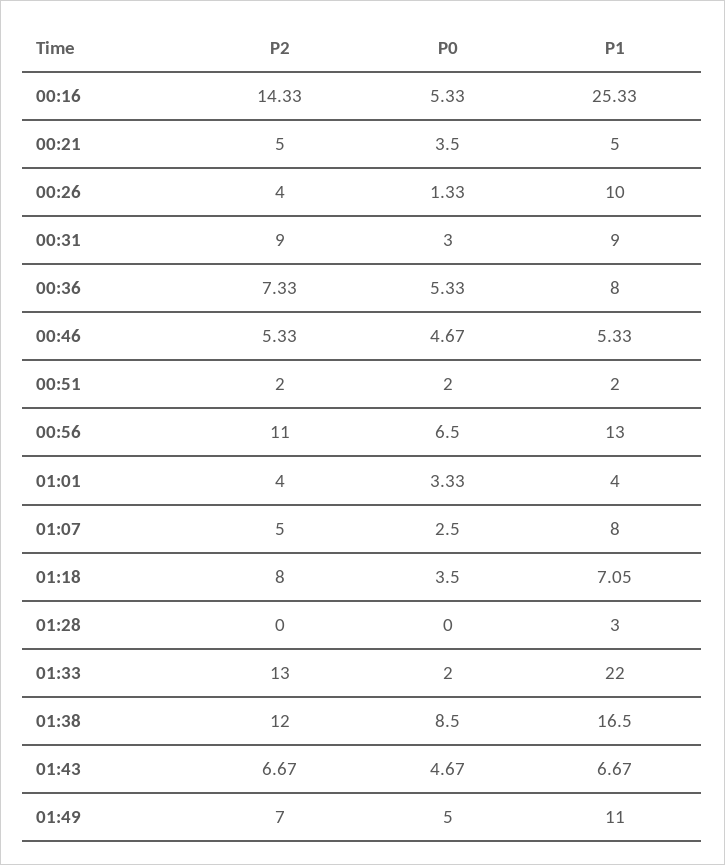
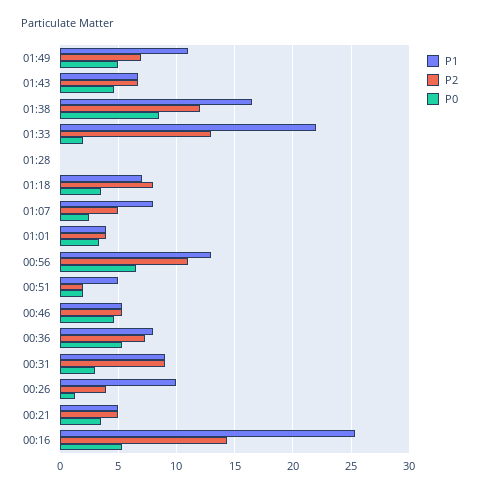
  {
    "P2": {
      "00:16": 14.33,
      "00:21": 5,
      "00:26": 4,
      "00:31": 9,
      "00:36": 7.33,
      "00:46": 5.33,
      "00:51": 2,
      "00:56": 11,
      "01:01": 4,
      "01:07": 5,
      "01:18": 8,
      "01:28": 0,
      "01:33": 13,
      "01:38": 12,
      "01:43": 6.67,
      "01:49": 7
    },
    "P0": {
      "00:16": 5.33,
      "00:21": 3.5,
      "00:26": 1.33,
      "00:31": 3,
      "00:36": 5.33,
      "00:46": 4.67,
      "00:51": 2,
      "00:56": 6.5,
      "01:01": 3.33,
      "01:07": 2.5,
      "01:18": 3.5,
      "01:28": 0,
      "01:33": 2,
      "01:38": 8.5,
      "01:43": 4.67,
      "01:49": 5
    },
    "P1": {
      "00:16": 25.33,
      "00:21": 5,
      "00:26": 10,
      "00:31": 9,
      "00:36": 8,
      "00:46": 5.33,
-     "00:51": 2,
+     "00:51": 5,
      "00:56": 13,
      "01:01": 4,
      "01:07": 8,
      "01:18": 7.05,
-     "01:28": 3,
+     "01:28": 0,
      "01:33": 22,
      "01:38": 16.5,
      "01:43": 6.67,
      "01:49": 11
    }
  }

